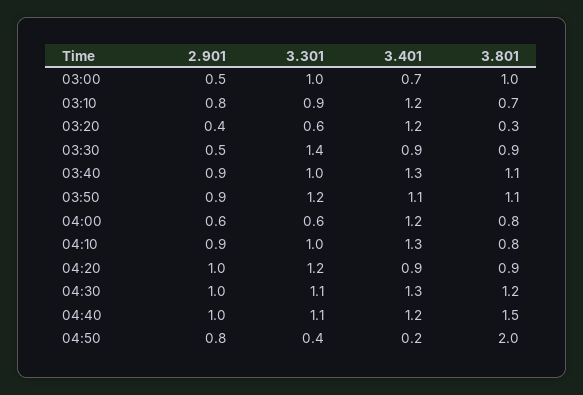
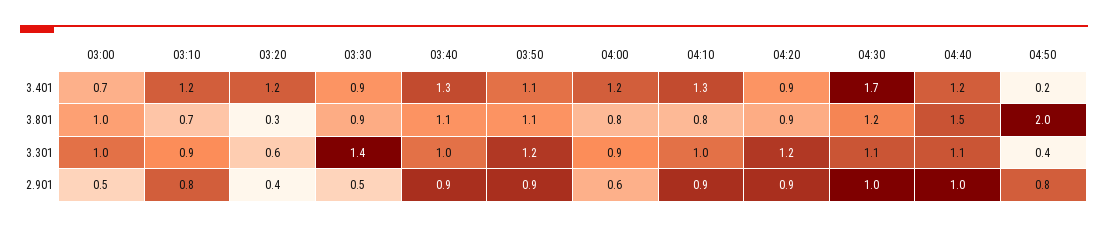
  {
    "2.901": {
      "03:00": 0.5,
      "03:10": 0.8,
      "03:20": 0.4,
      "03:30": 0.5,
      "03:40": 0.9,
      "03:50": 0.9,
      "04:00": 0.6,
      "04:10": 0.9,
-     "04:20": 1,
+     "04:20": 0.9,
      "04:30": 1,
      "04:40": 1,
      "04:50": 0.8
    },
    "3.301": {
      "03:00": 1,
      "03:10": 0.9,
      "03:20": 0.6,
      "03:30": 1.4,
      "03:40": 1,
      "03:50": 1.2,
-     "04:00": 0.6,
+     "04:00": 0.9,
      "04:10": 1,
      "04:20": 1.2,
      "04:30": 1.1,
      "04:40": 1.1,
      "04:50": 0.4
    },
    "3.401": {
      "03:00": 0.7,
      "03:10": 1.2,
      "03:20": 1.2,
      "03:30": 0.9,
      "03:40": 1.3,
      "03:50": 1.1,
      "04:00": 1.2,
      "04:10": 1.3,
      "04:20": 0.9,
-     "04:30": 1.3,
+     "04:30": 1.7,
      "04:40": 1.2,
      "04:50": 0.2
    },
    "3.801": {
      "03:00": 1,
      "03:10": 0.7,
      "03:20": 0.3,
      "03:30": 0.9,
      "03:40": 1.1,
      "03:50": 1.1,
      "04:00": 0.8,
      "04:10": 0.8,
      "04:20": 0.9,
      "04:30": 1.2,
      "04:40": 1.5,
      "04:50": 2
    }
  }

